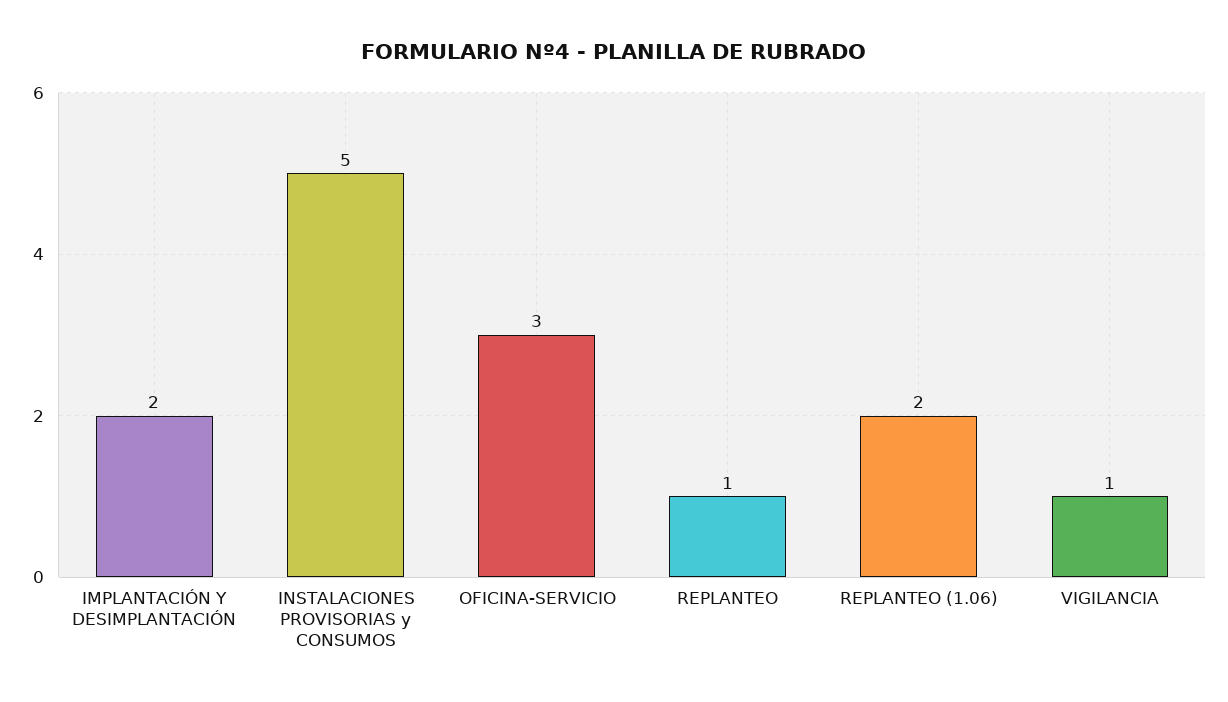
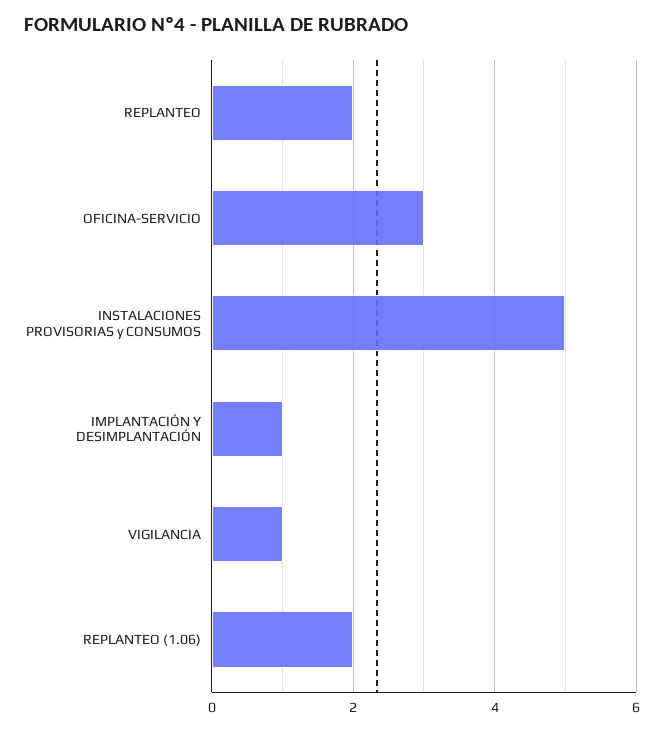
  {
-   "IMPLANTACIÓN Y DESIMPLANTACIÓN": 2,
+   "IMPLANTACIÓN Y DESIMPLANTACIÓN": 1,
    "INSTALACIONES PROVISORIAS y CONSUMOS": 5,
    "OFICINA-SERVICIO": 3,
-   "REPLANTEO": 1,
+   "REPLANTEO": 2,
    "REPLANTEO (1.06)": 2,
    "VIGILANCIA": 1
  }

